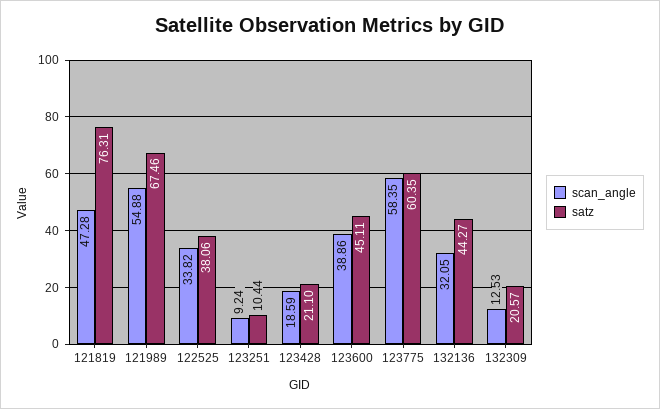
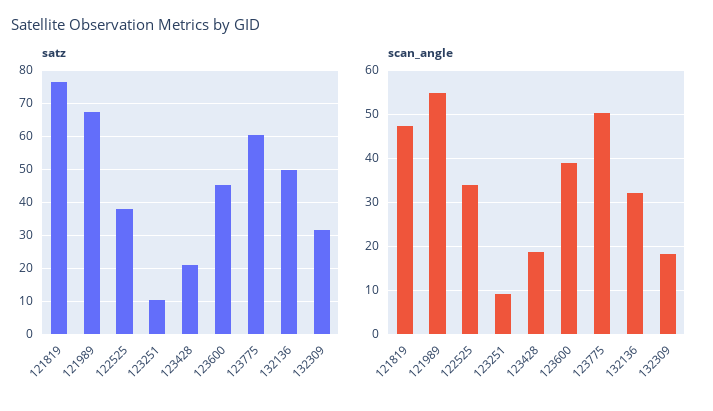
  {
    "scan_angle": {
      "121819": 47.28,
      "121989": 54.88,
      "122525": 33.82,
      "123251": 9.24,
      "123428": 18.59,
      "123600": 38.86,
-     "123775": 58.35,
+     "123775": 50,
      "132136": 32.05,
-     "132309": 12.53
+     "132309": 18
    },
    "satz": {
      "121819": 76.31,
      "121989": 67.46,
      "122525": 38.06,
      "123251": 10.44,
      "123428": 21.1,
      "123600": 45.11,
      "123775": 60.35,
-     "132136": 44.27,
+     "132136": 50,
-     "132309": 20.57
+     "132309": 32
    }
  }

